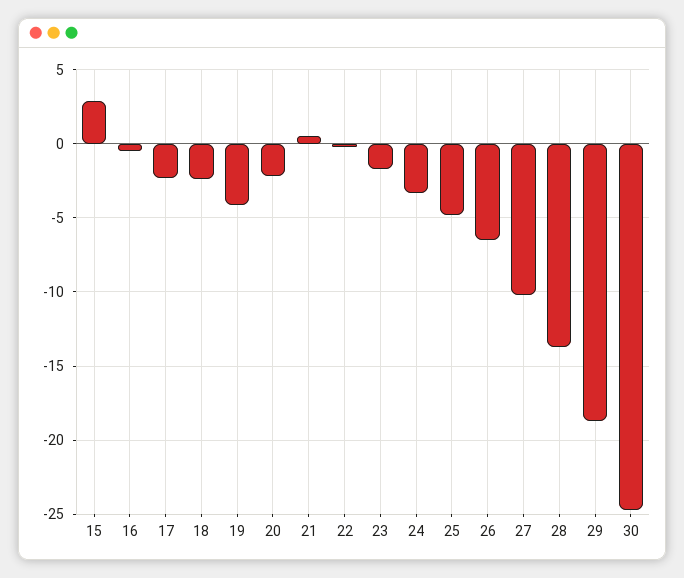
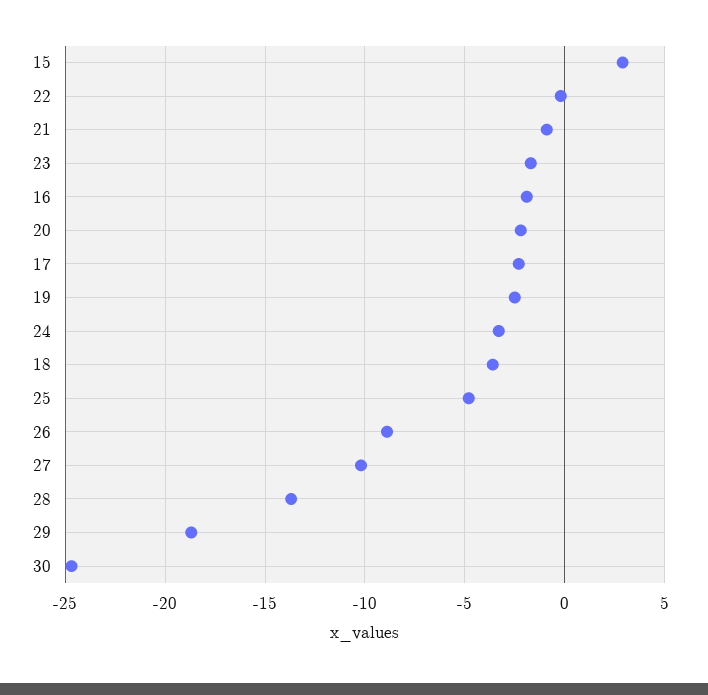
  {
    "15": 3,
-   "16": -0.5,
+   "16": -2,
    "17": -2.5,
-   "18": -2.5,
+   "18": -3.5,
-   "19": -4,
+   "19": -2.5,
    "20": -2,
-   "21": 0.5,
+   "21": -1,
    "22": 0,
    "23": -1.5,
    "24": -3.5,
    "25": -5,
-   "26": -6.5,
+   "26": -9,
    "27": -10,
    "28": -13.5,
    "29": -18.5,
    "30": -24.5
  }

